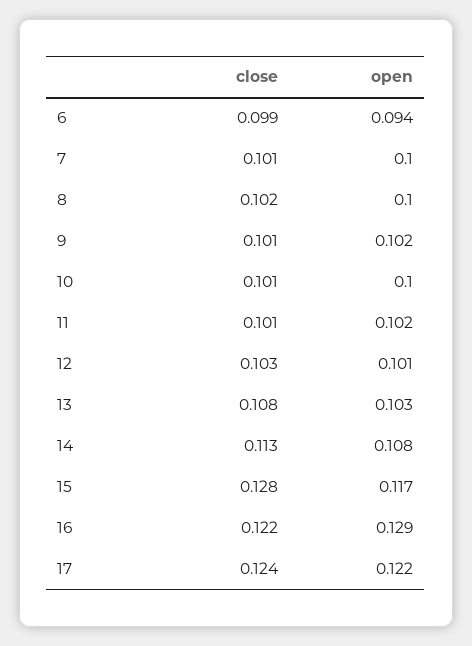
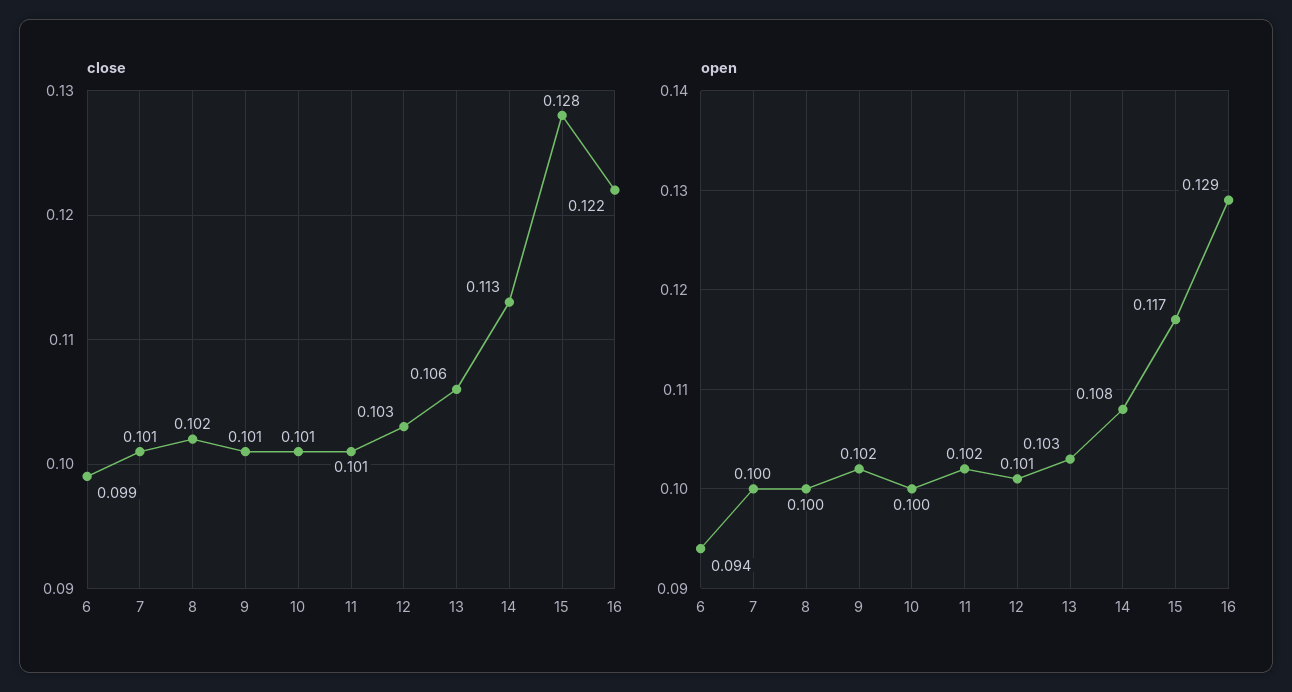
  {
    "close": {
      "6": 0.099,
      "7": 0.101,
      "8": 0.102,
      "9": 0.101,
      "10": 0.101,
      "11": 0.101,
      "12": 0.103,
-     "13": 0.108,
+     "13": 0.106,
      "14": 0.113,
      "15": 0.128,
-     "16": 0.122,
+     "16": 0.122
-     "17": 0.124
    },
    "open": {
      "6": 0.094,
      "7": 0.1,
      "8": 0.1,
      "9": 0.102,
      "10": 0.1,
      "11": 0.102,
      "12": 0.101,
      "13": 0.103,
      "14": 0.108,
      "15": 0.117,
-     "16": 0.129,
+     "16": 0.129
-     "17": 0.122
    }
  }

